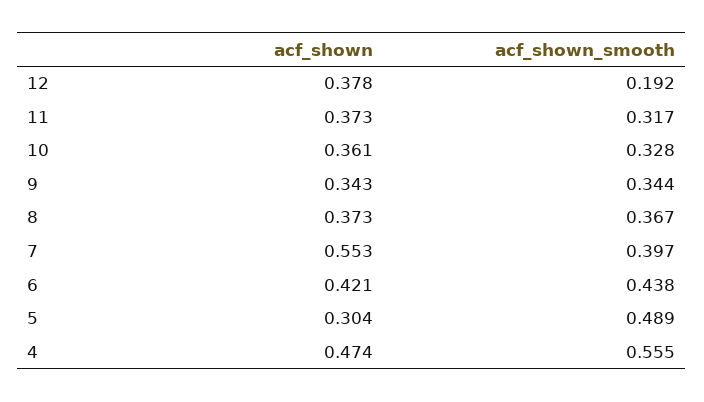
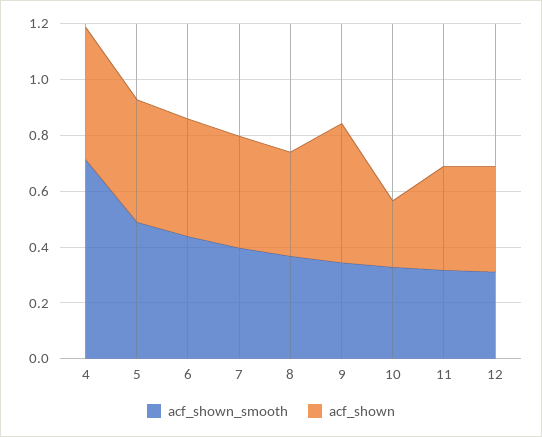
  {
    "acf_shown": {
      "12": 0.378,
      "11": 0.373,
-     "10": 0.361,
+     "10": 0.25,
-     "9": 0.343,
+     "9": 0.5,
      "8": 0.373,
-     "7": 0.553,
+     "7": 0.4,
      "6": 0.421,
-     "5": 0.304,
+     "5": 0.45,
      "4": 0.474
    },
    "acf_shown_smooth": {
-     "12": 0.192,
+     "12": 0.3,
      "11": 0.317,
      "10": 0.328,
      "9": 0.344,
      "8": 0.367,
      "7": 0.397,
      "6": 0.438,
      "5": 0.489,
-     "4": 0.555
+     "4": 0.7
    }
  }

